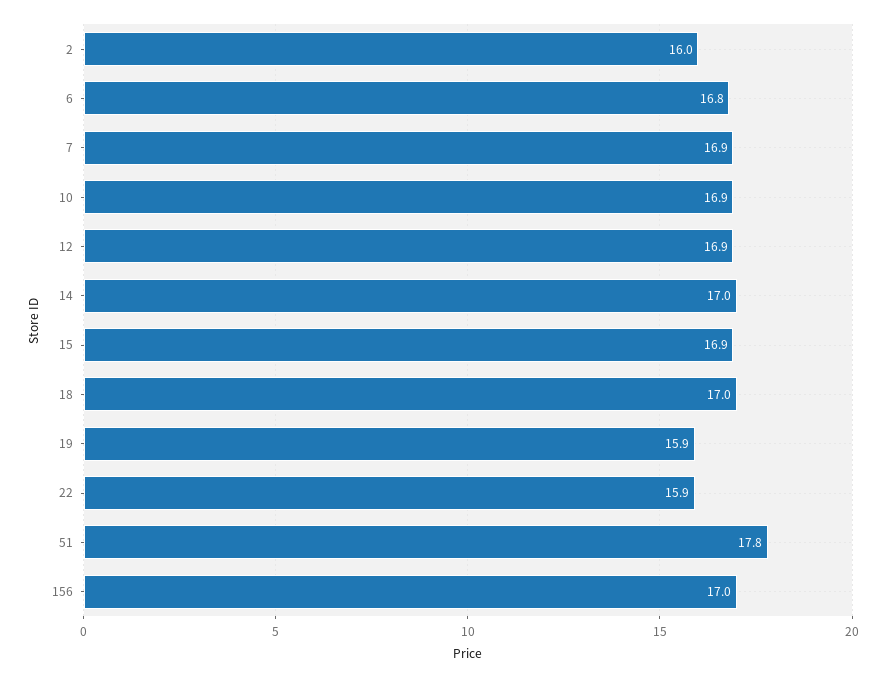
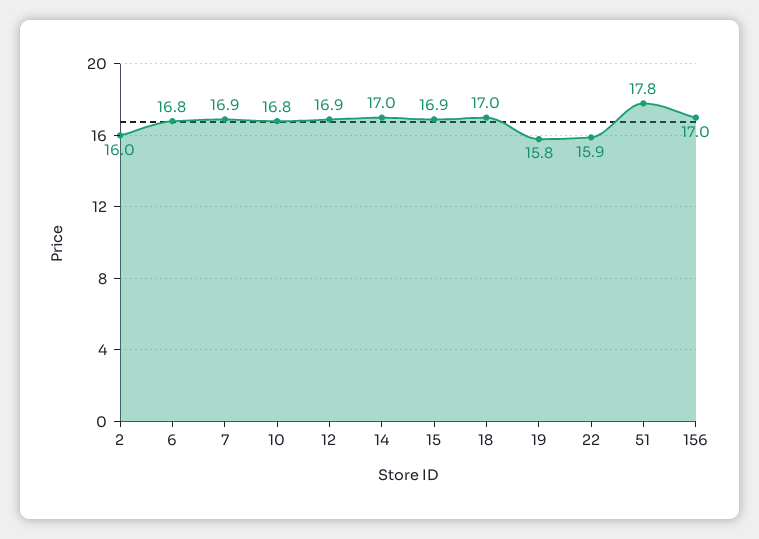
  {
    "2": 16,
    "6": 16.8,
    "7": 16.9,
-   "10": 16.9,
+   "10": 16.8,
    "12": 16.9,
    "14": 17,
    "15": 16.9,
    "18": 17,
-   "19": 15.9,
+   "19": 15.8,
    "22": 15.9,
    "51": 17.8,
    "156": 17
  }

